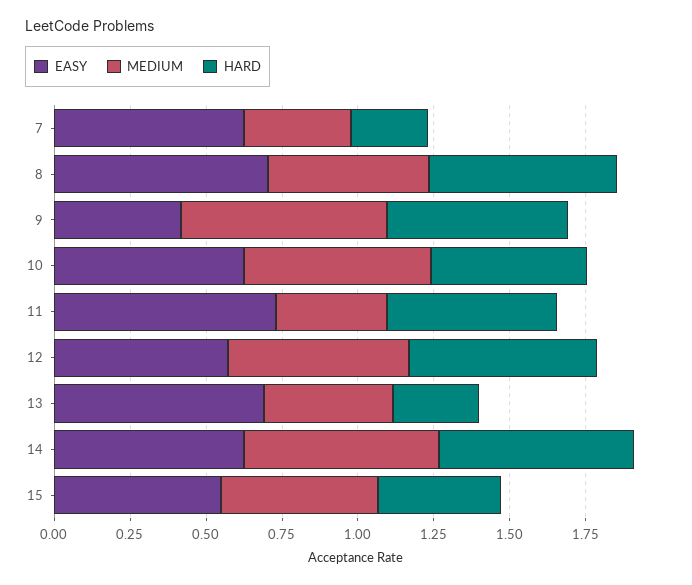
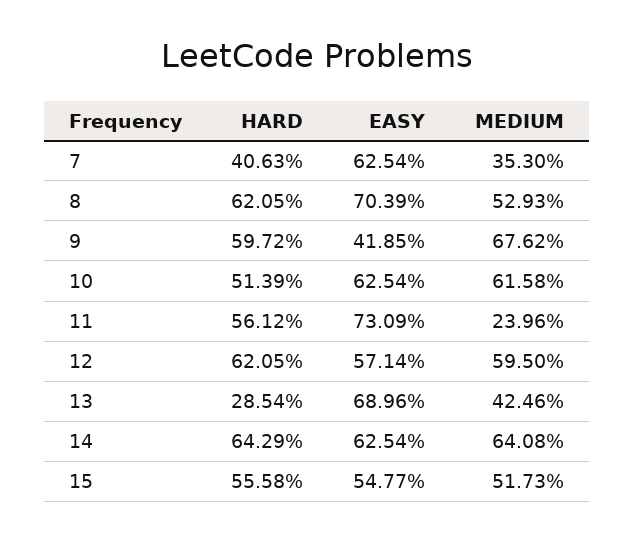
  {
    "EASY": {
      "7": 0.6254,
      "8": 0.7039,
      "9": 0.4185,
      "10": 0.6254,
      "11": 0.7309,
      "12": 0.5714,
      "13": 0.6896,
      "14": 0.6254,
      "15": 0.5477
    },
    "MEDIUM": {
      "7": 0.353,
      "8": 0.5293,
      "9": 0.6762,
      "10": 0.6158,
-     "11": 0.35,
+     "11": 0.2396,
      "12": 0.595,
      "13": 0.4246,
      "14": 0.6408,
      "15": 0.5173
    },
    "HARD": {
-     "7": 0.25,
+     "7": 0.4063,
      "8": 0.6205,
      "9": 0.5972,
      "10": 0.5139,
      "11": 0.5612,
      "12": 0.6205,
      "13": 0.2854,
      "14": 0.6429,
-     "15": 0.4
+     "15": 0.5558
    }
  }

